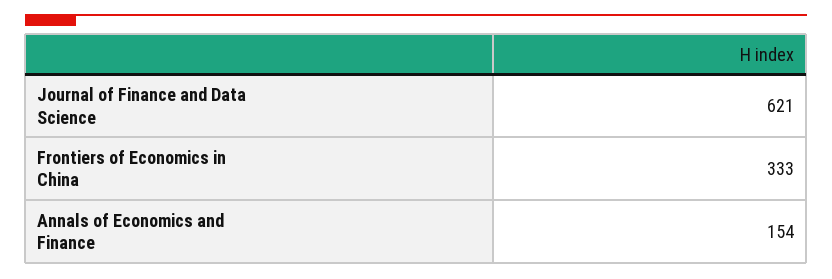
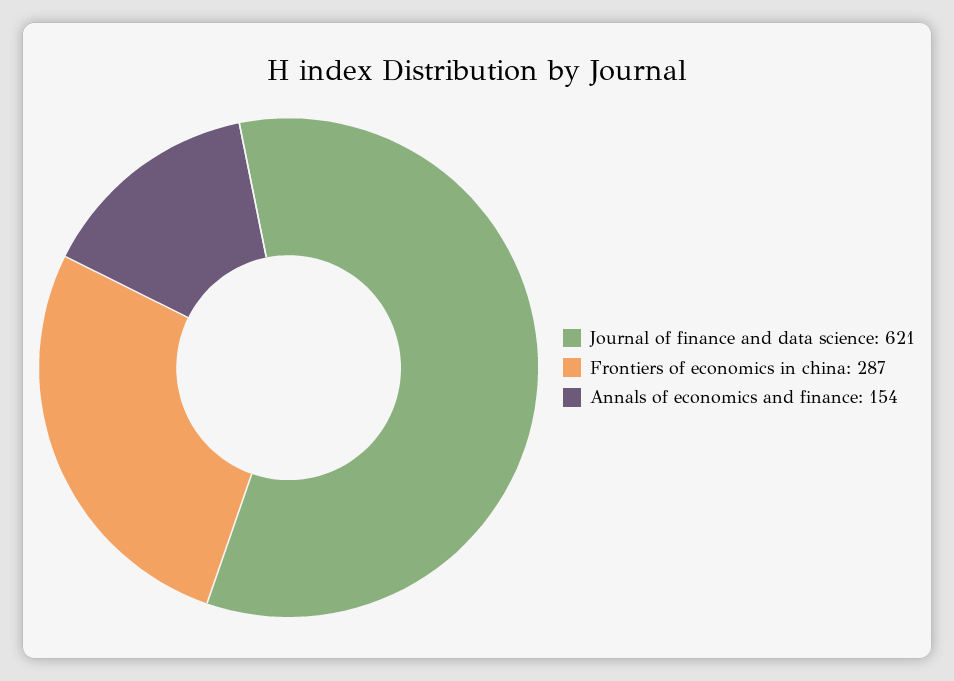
  {
    "Journal of Finance and Data Science": 621,
-   "Frontiers of Economics in China": 333,
+   "Frontiers of Economics in China": 287,
    "Annals of Economics and Finance": 154
  }

